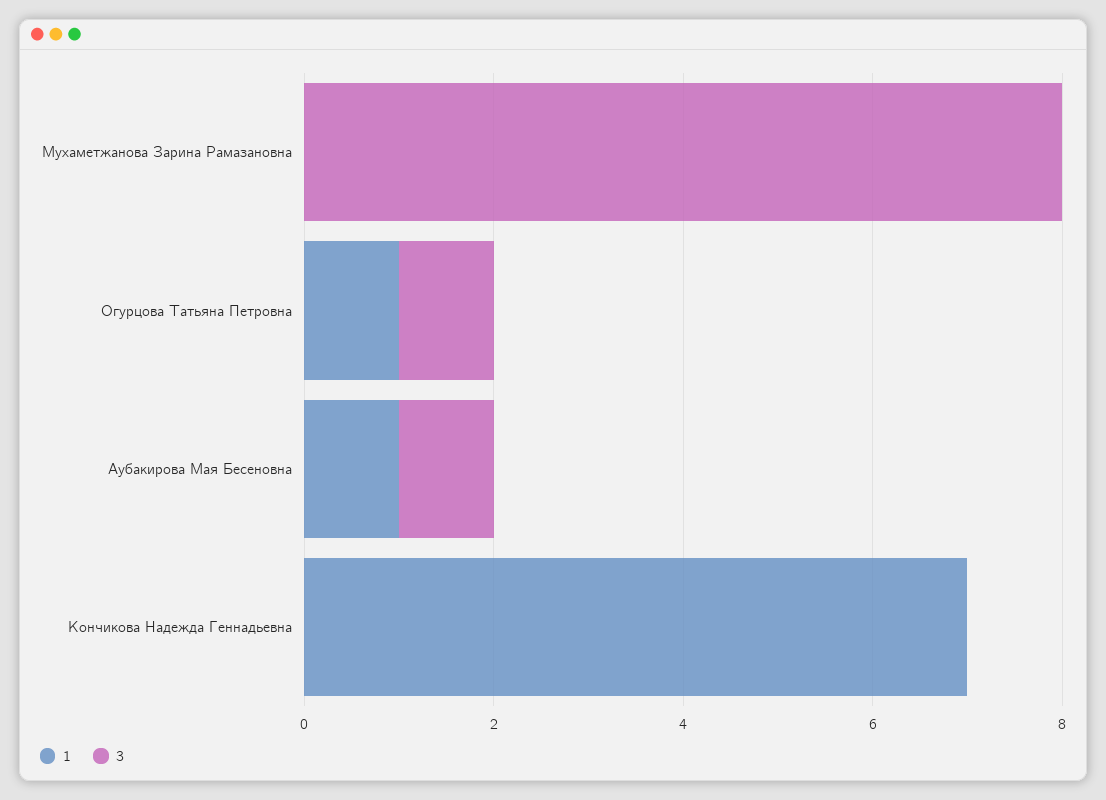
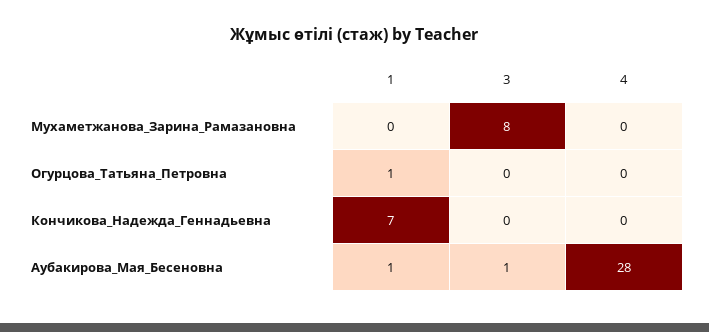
  {
    "1": {
      "Мухаметжанова Зарина Рамазановна": 0,
      "Огурцова Татьяна Петровна": 1,
      "Аубакирова Мая Бесеновна": 1,
      "Кончикова Надежда Геннадьевна": 7
    },
    "3": {
      "Мухаметжанова Зарина Рамазановна": 8,
-     "Огурцова Татьяна Петровна": 1,
+     "Огурцова Татьяна Петровна": 0,
      "Аубакирова Мая Бесеновна": 1,
      "Кончикова Надежда Геннадьевна": 0
-   }
+   },
+   "4": {
+     "Мухаметжанова Зарина Рамазановна": 0,
+     "Огурцова Татьяна Петровна": 0,
+     "Кончикова Надежда Геннадьевна": 0,
+     "Аубакирова Мая Бесеновна": 28
+   }
  }

